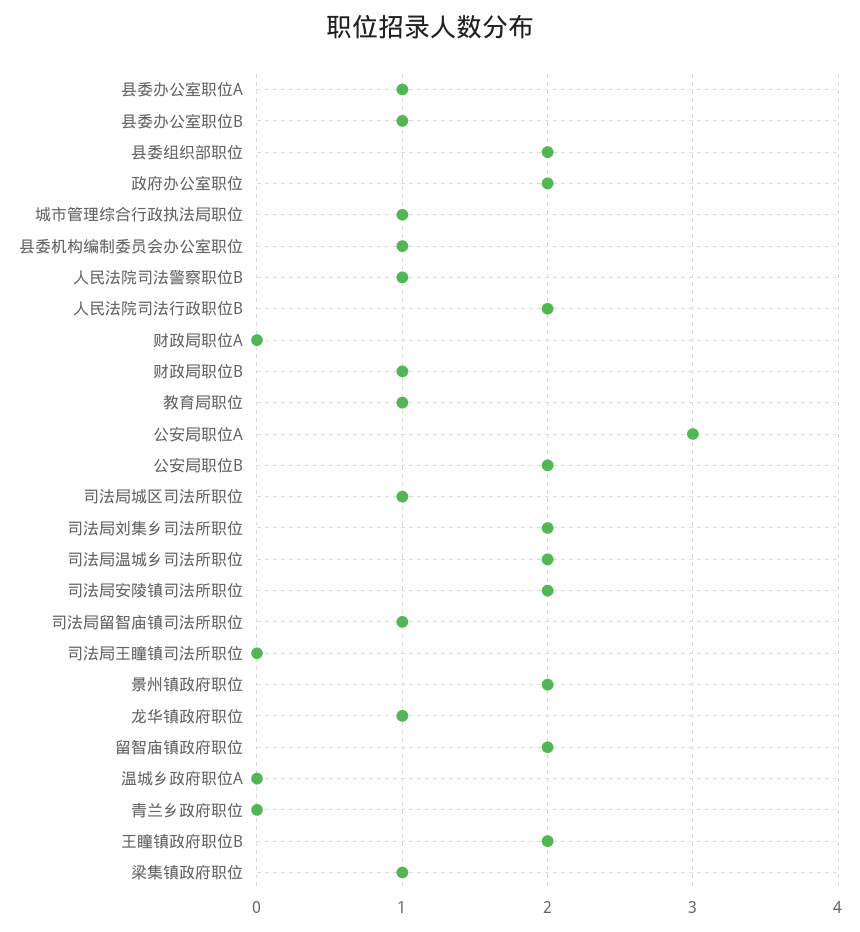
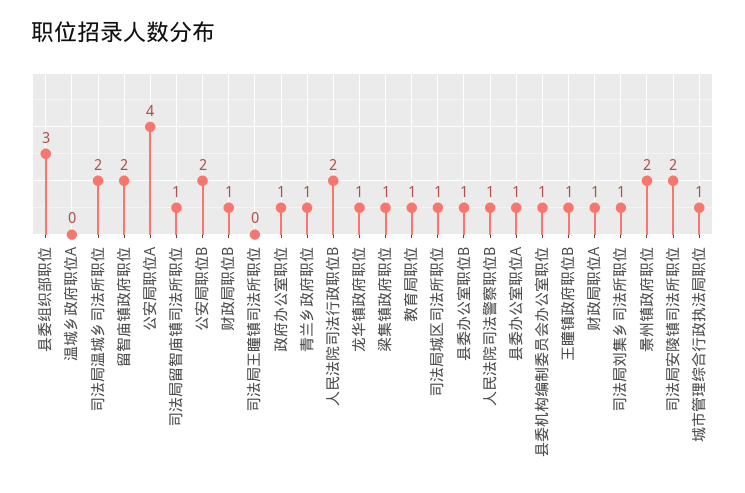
  {
    "县委办公室职位A": 1,
    "县委办公室职位B": 1,
-   "县委组织部职位": 2,
+   "县委组织部职位": 3,
-   "政府办公室职位": 2,
+   "政府办公室职位": 1,
    "城市管理综合行政执法局职位": 1,
    "县委机构编制委员会办公室职位": 1,
    "人民法院司法警察职位B": 1,
    "人民法院司法行政职位B": 2,
-   "财政局职位A": 0,
+   "财政局职位A": 1,
    "财政局职位B": 1,
    "教育局职位": 1,
-   "公安局职位A": 3,
+   "公安局职位A": 4,
    "公安局职位B": 2,
    "司法局城区司法所职位": 1,
-   "司法局刘集乡司法所职位": 2,
+   "司法局刘集乡司法所职位": 1,
    "司法局温城乡司法所职位": 2,
    "司法局安陵镇司法所职位": 2,
    "司法局留智庙镇司法所职位": 1,
    "司法局王瞳镇司法所职位": 0,
    "景州镇政府职位": 2,
    "龙华镇政府职位": 1,
    "留智庙镇政府职位": 2,
    "温城乡政府职位A": 0,
-   "青兰乡政府职位": 0,
+   "青兰乡政府职位": 1,
-   "王瞳镇政府职位B": 2,
+   "王瞳镇政府职位B": 1,
    "梁集镇政府职位": 1
  }

